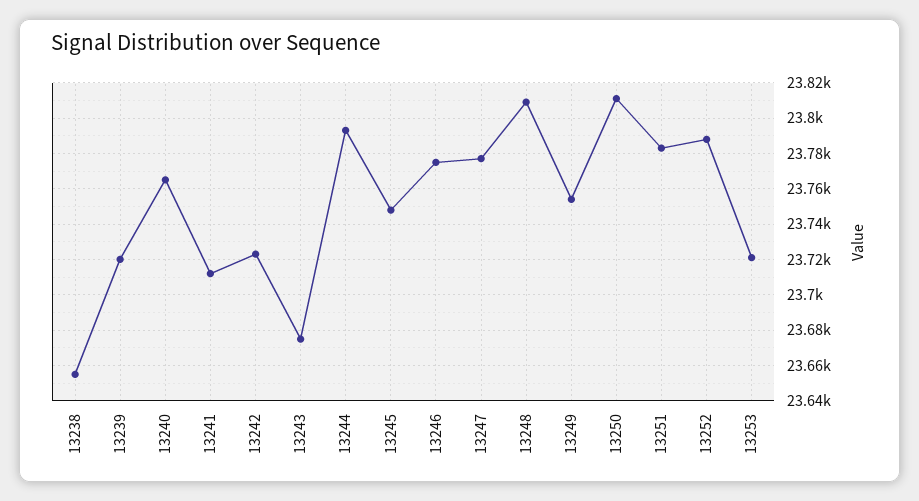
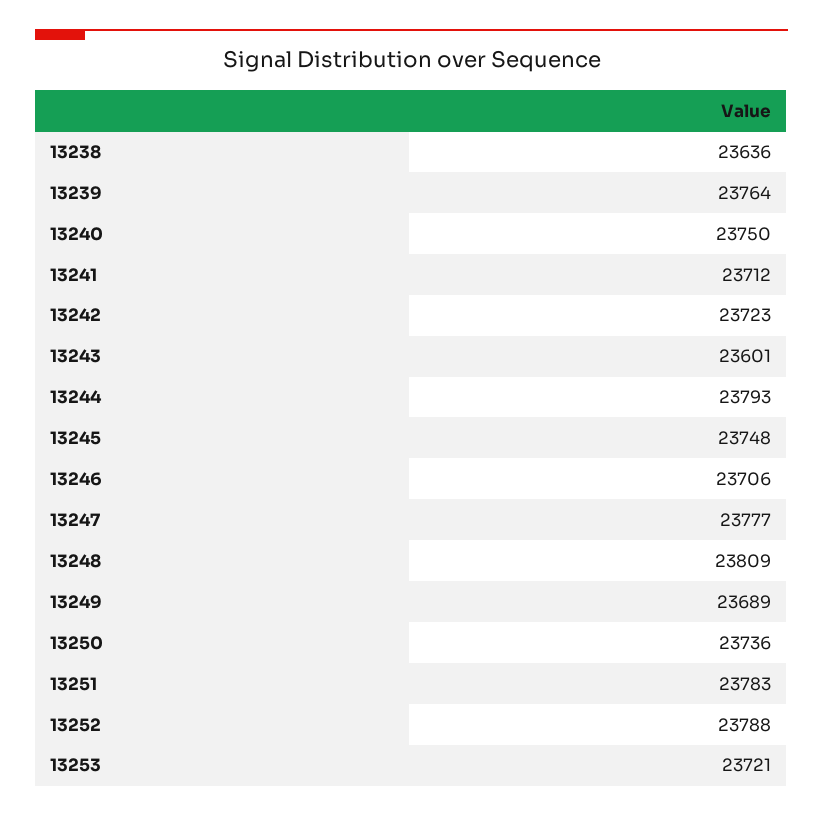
  {
-   "13238": 23655,
+   "13238": 23636,
-   "13239": 23720,
+   "13239": 23764,
-   "13240": 23765,
+   "13240": 23750,
    "13241": 23712,
    "13242": 23723,
-   "13243": 23675,
+   "13243": 23601,
    "13244": 23793,
    "13245": 23748,
-   "13246": 23775,
+   "13246": 23706,
    "13247": 23777,
    "13248": 23809,
-   "13249": 23755,
+   "13249": 23689,
-   "13250": 23810,
+   "13250": 23736,
    "13251": 23783,
    "13252": 23788,
    "13253": 23721
  }

